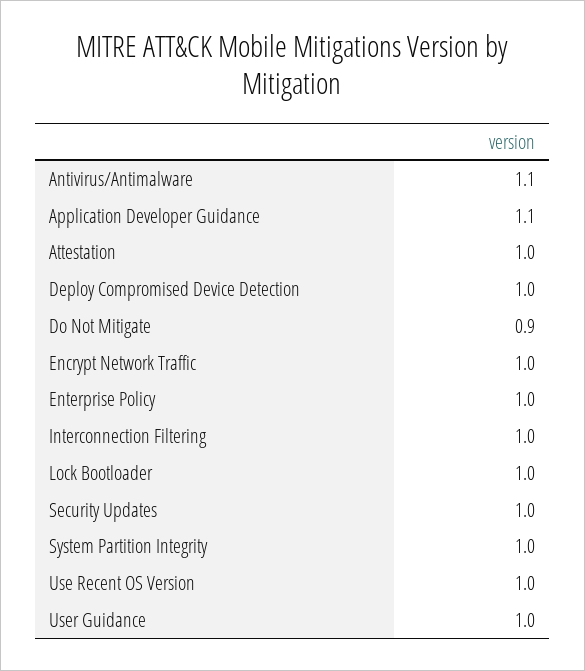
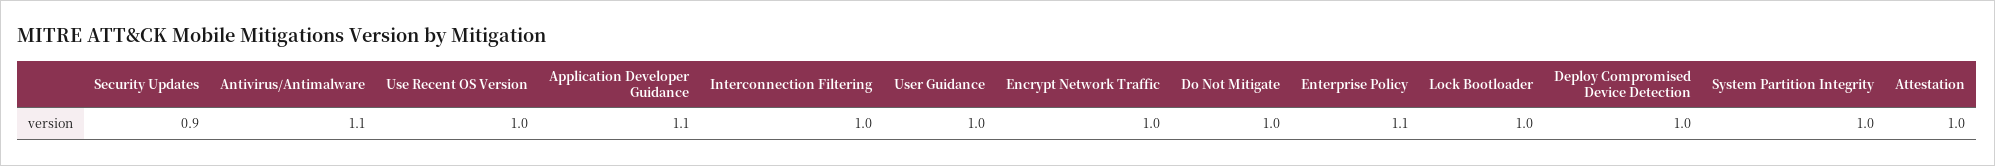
  {
    "Antivirus/Antimalware": 1.1,
    "Application Developer Guidance": 1.1,
    "Attestation": 1,
    "Deploy Compromised Device Detection": 1,
-   "Do Not Mitigate": 0.9,
+   "Do Not Mitigate": 1,
    "Encrypt Network Traffic": 1,
-   "Enterprise Policy": 1,
+   "Enterprise Policy": 1.1,
    "Interconnection Filtering": 1,
    "Lock Bootloader": 1,
-   "Security Updates": 1,
+   "Security Updates": 0.9,
    "System Partition Integrity": 1,
    "Use Recent OS Version": 1,
    "User Guidance": 1
  }

